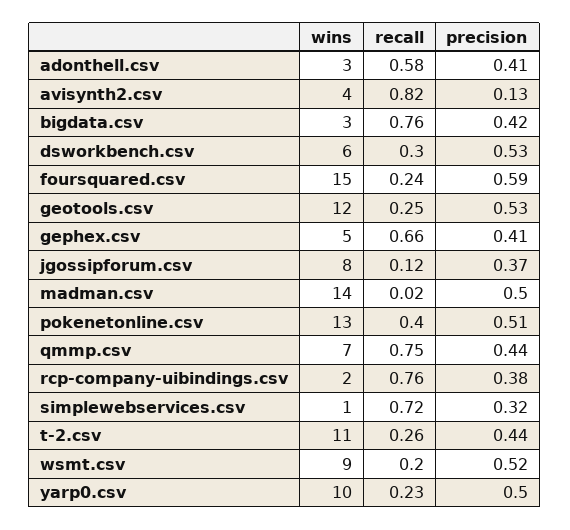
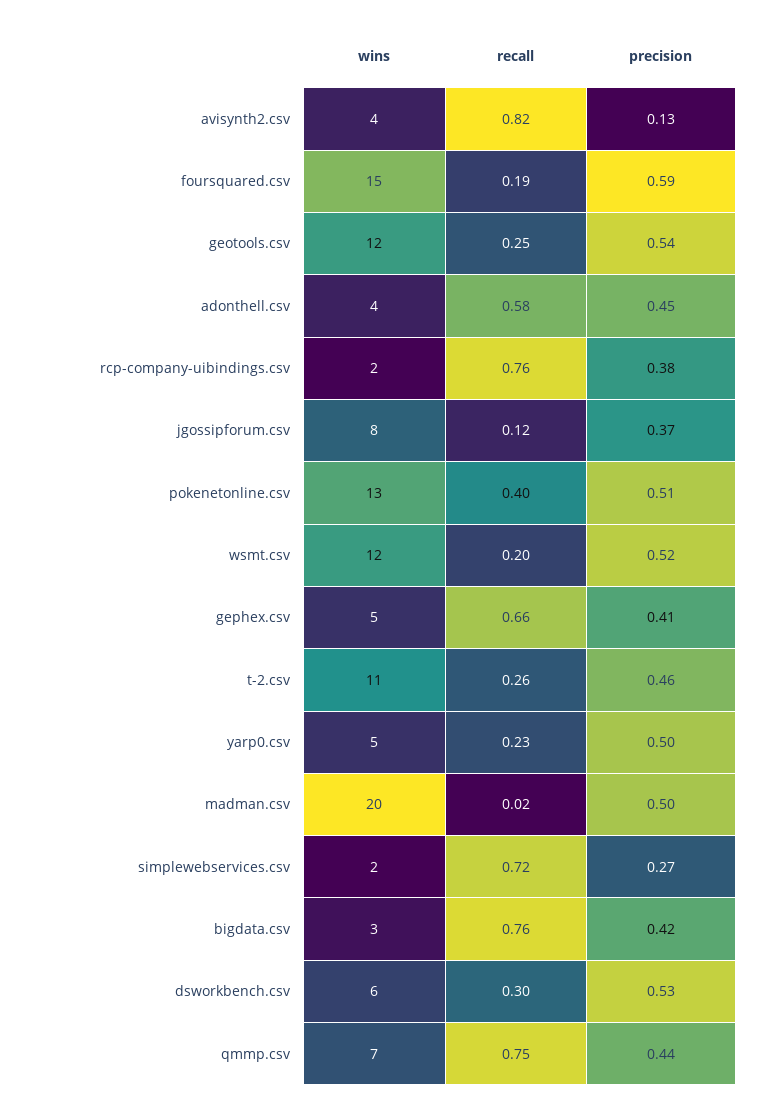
  {
    "wins": {
-     "adonthell.csv": 3,
+     "adonthell.csv": 4,
      "avisynth2.csv": 4,
      "bigdata.csv": 3,
      "dsworkbench.csv": 6,
      "foursquared.csv": 15,
      "geotools.csv": 12,
      "gephex.csv": 5,
      "jgossipforum.csv": 8,
-     "madman.csv": 14,
+     "madman.csv": 20,
      "pokenetonline.csv": 13,
      "qmmp.csv": 7,
      "rcp-company-uibindings.csv": 2,
-     "simplewebservices.csv": 1,
+     "simplewebservices.csv": 2,
      "t-2.csv": 11,
-     "wsmt.csv": 9,
+     "wsmt.csv": 12,
-     "yarp0.csv": 10
+     "yarp0.csv": 5
    },
    "recall": {
      "adonthell.csv": 0.58,
      "avisynth2.csv": 0.82,
      "bigdata.csv": 0.76,
      "dsworkbench.csv": 0.3,
-     "foursquared.csv": 0.24,
+     "foursquared.csv": 0.19,
      "geotools.csv": 0.25,
      "gephex.csv": 0.66,
      "jgossipforum.csv": 0.12,
      "madman.csv": 0.02,
      "pokenetonline.csv": 0.4,
      "qmmp.csv": 0.75,
      "rcp-company-uibindings.csv": 0.76,
      "simplewebservices.csv": 0.72,
      "t-2.csv": 0.26,
      "wsmt.csv": 0.2,
      "yarp0.csv": 0.23
    },
    "precision": {
-     "adonthell.csv": 0.41,
+     "adonthell.csv": 0.45,
      "avisynth2.csv": 0.13,
      "bigdata.csv": 0.42,
      "dsworkbench.csv": 0.53,
      "foursquared.csv": 0.59,
-     "geotools.csv": 0.53,
+     "geotools.csv": 0.54,
      "gephex.csv": 0.41,
      "jgossipforum.csv": 0.37,
      "madman.csv": 0.5,
      "pokenetonline.csv": 0.51,
      "qmmp.csv": 0.44,
      "rcp-company-uibindings.csv": 0.38,
-     "simplewebservices.csv": 0.32,
+     "simplewebservices.csv": 0.27,
-     "t-2.csv": 0.44,
+     "t-2.csv": 0.46,
      "wsmt.csv": 0.52,
      "yarp0.csv": 0.5
    }
  }

